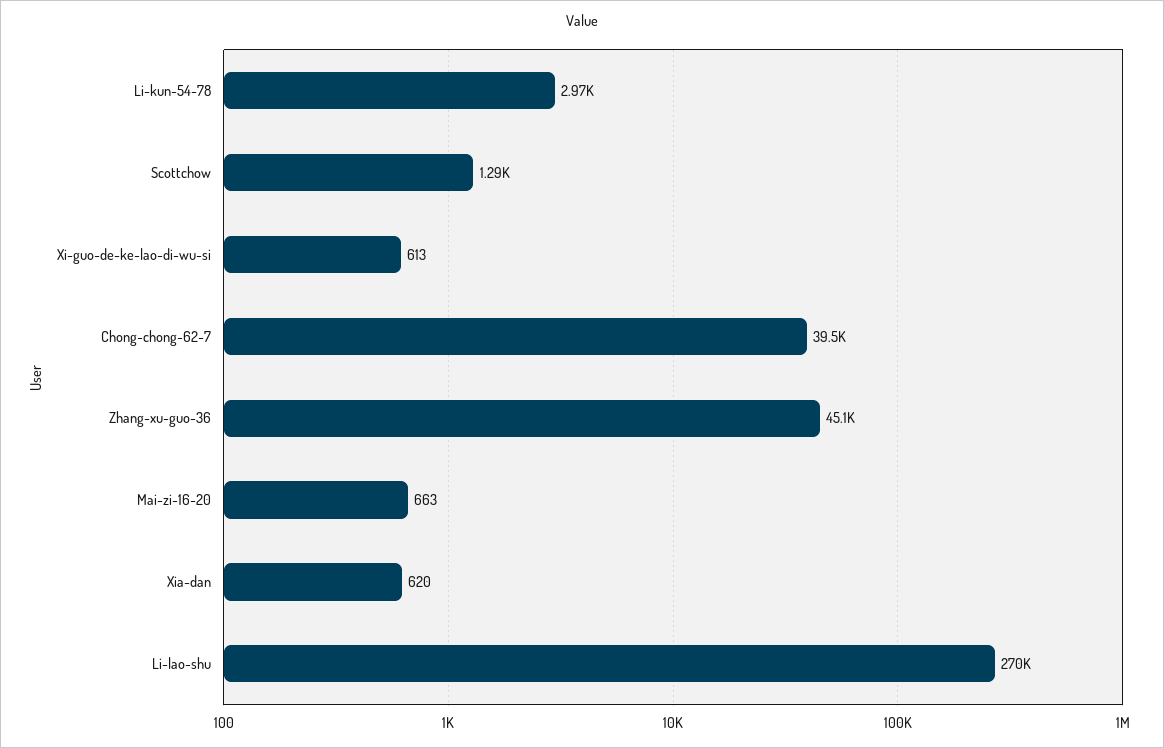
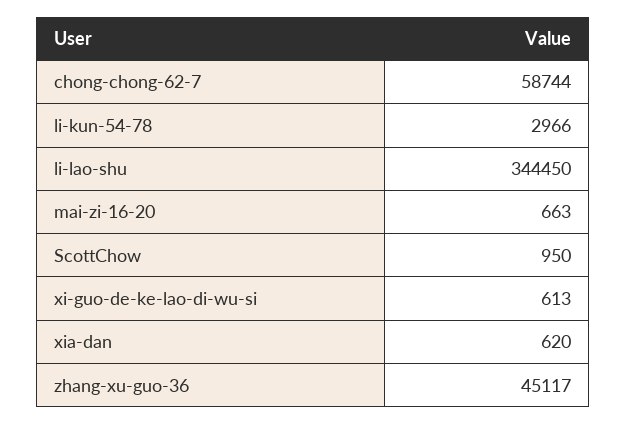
  {
    "Li-kun-54-78": 2966,
-   "Scottchow": 1290,
+   "Scottchow": 950,
    "Xi-guo-de-ke-lao-di-wu-si": 613,
-   "Chong-chong-62-7": 39500,
+   "Chong-chong-62-7": 58744,
    "Zhang-xu-guo-36": 45117,
    "Mai-zi-16-20": 663,
    "Xia-dan": 620,
-   "Li-lao-shu": 270000
+   "Li-lao-shu": 344450
  }

